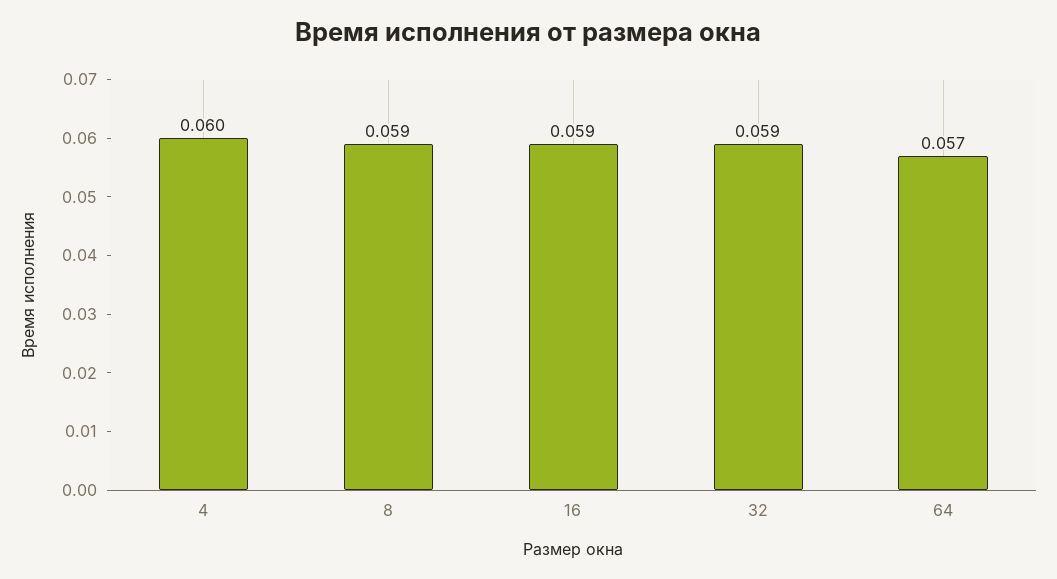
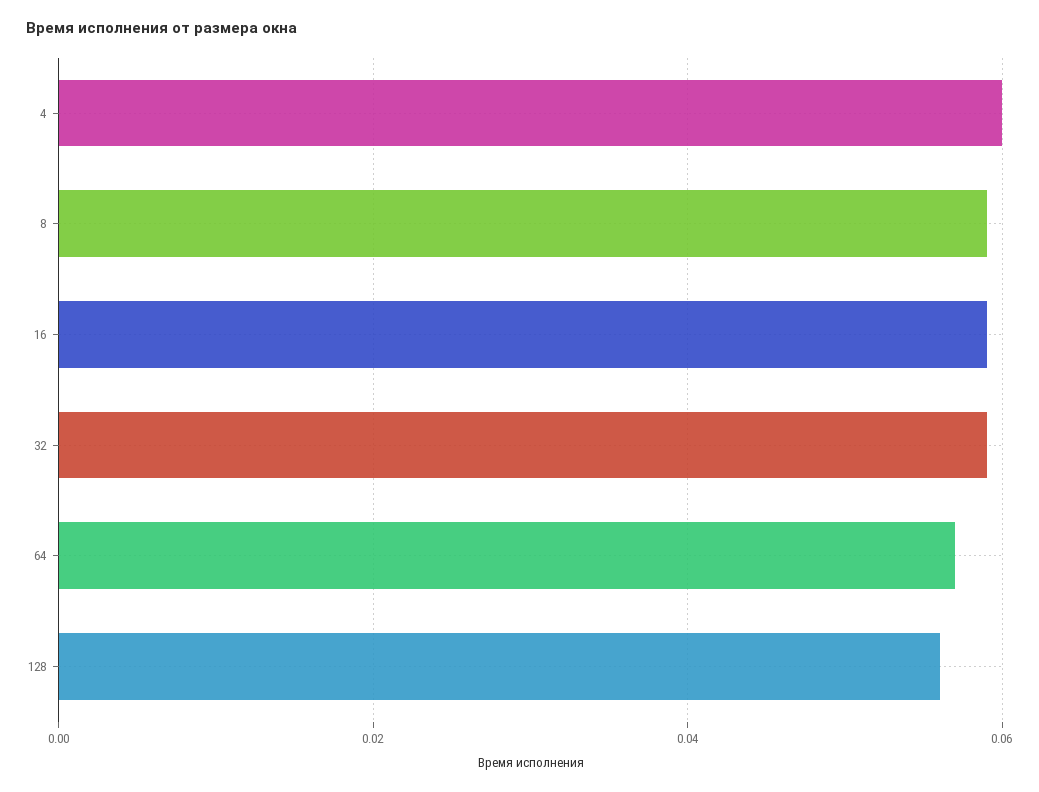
  {
    "4": 0.06,
    "8": 0.059,
    "16": 0.059,
    "32": 0.059,
-   "64": 0.057
+   "64": 0.057,
+   "128": 0.055
  }

